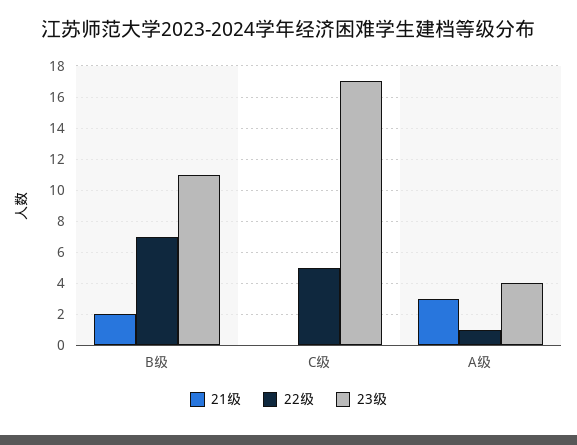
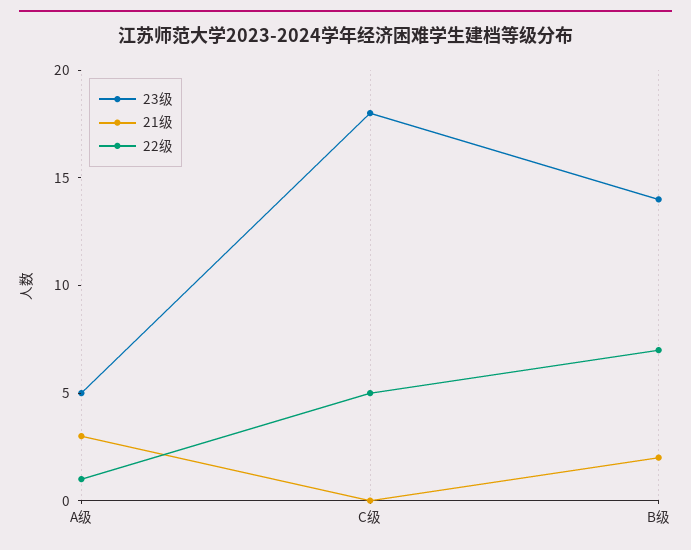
  {
    "21级": {
      "B级": 2,
      "C级": 0,
      "A级": 3
    },
    "22级": {
      "B级": 7,
      "C级": 5,
      "A级": 1
    },
    "23级": {
-     "B级": 11,
+     "B级": 14,
-     "C级": 17,
+     "C级": 18,
-     "A级": 4
+     "A级": 5
    }
  }

